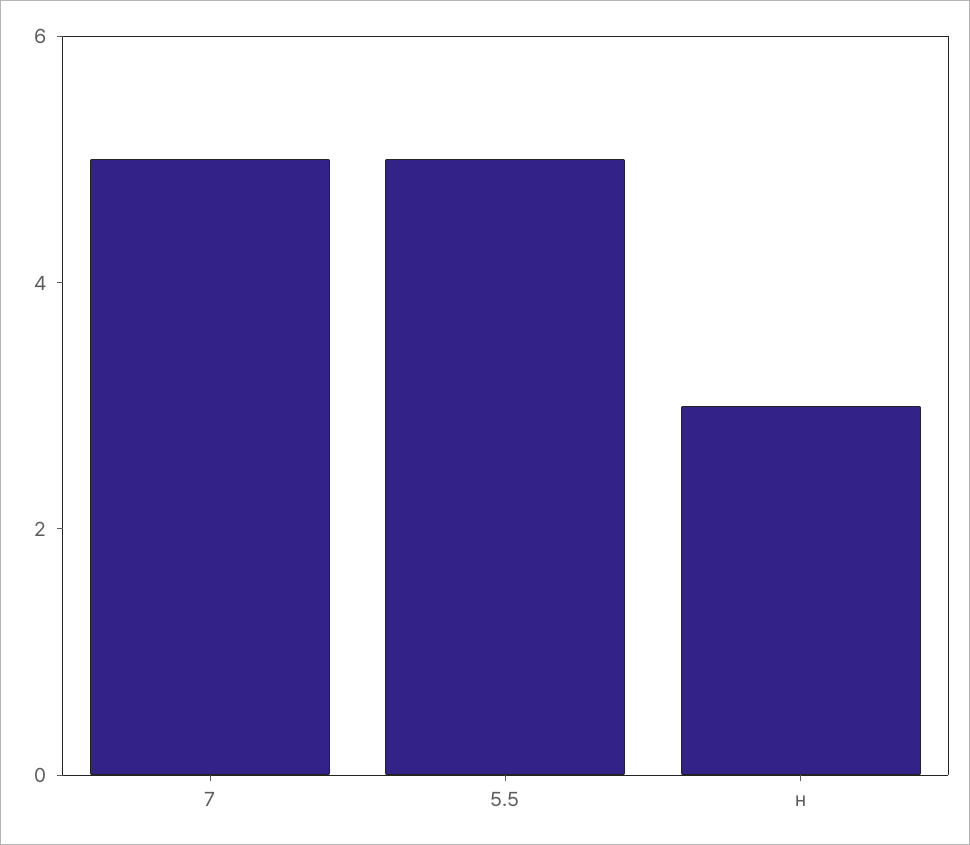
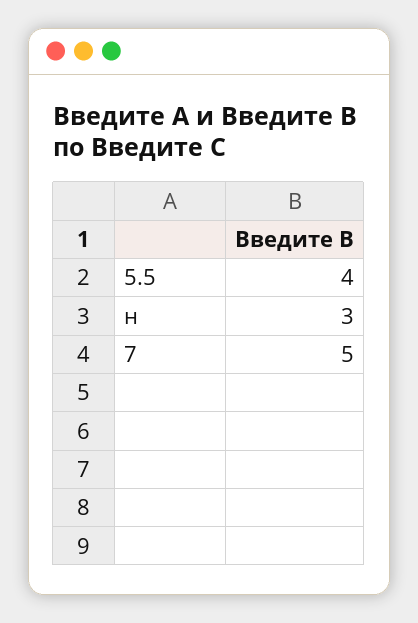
  {
    "7": 5,
-   "5.5": 5,
+   "5.5": 4,
    "н": 3
  }

